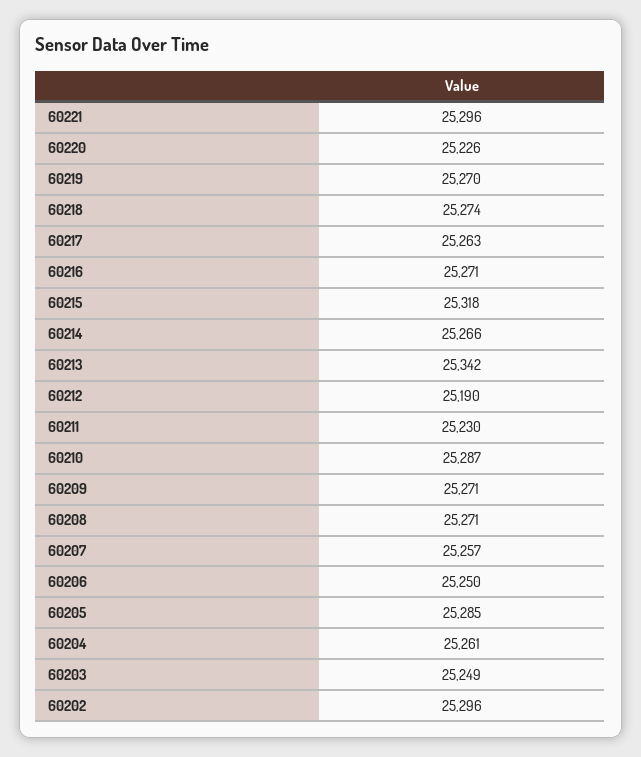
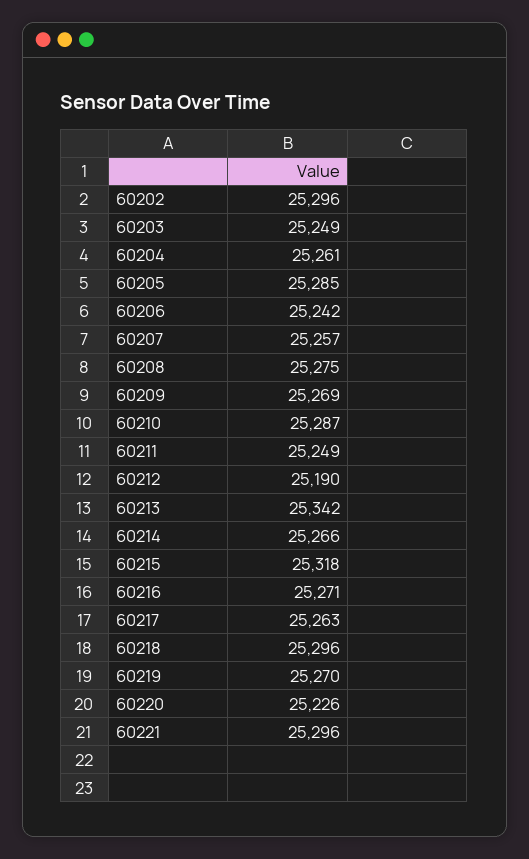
  {
    "60221": 25296,
    "60220": 25226,
    "60219": 25270,
-   "60218": 25274,
+   "60218": 25296,
    "60217": 25263,
    "60216": 25271,
    "60215": 25318,
    "60214": 25266,
    "60213": 25342,
    "60212": 25190,
-   "60211": 25230,
+   "60211": 25249,
    "60210": 25287,
-   "60209": 25271,
+   "60209": 25269,
-   "60208": 25271,
+   "60208": 25275,
    "60207": 25257,
-   "60206": 25250,
+   "60206": 25242,
    "60205": 25285,
    "60204": 25261,
    "60203": 25249,
    "60202": 25296
  }

